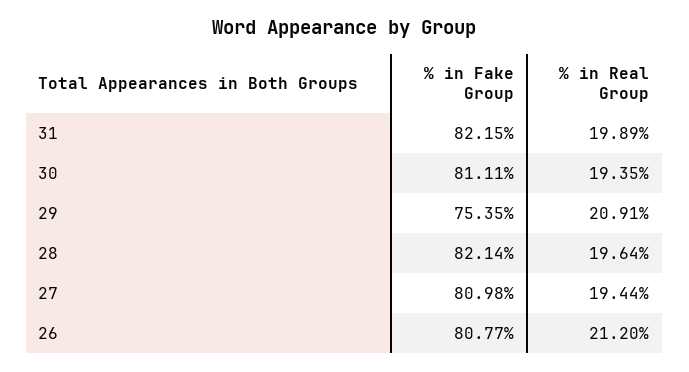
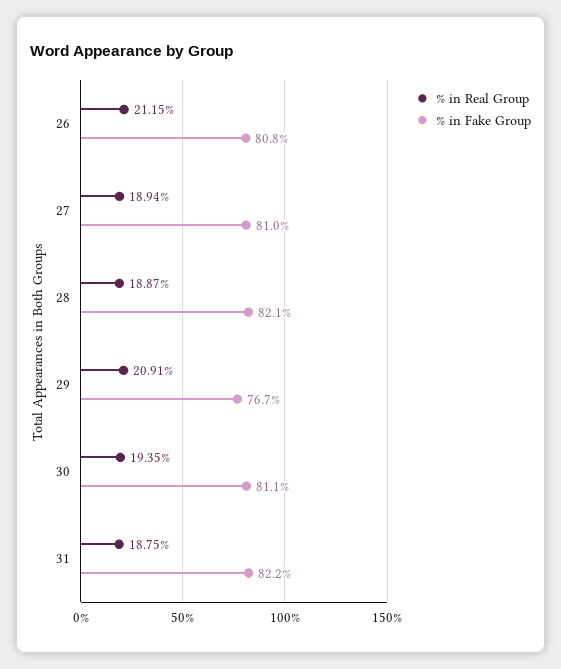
  {
    "% in Fake Group": {
      "31": 82.15,
      "30": 81.11,
-     "29": 75.35,
+     "29": 76.7,
      "28": 82.14,
      "27": 80.98,
      "26": 80.77
    },
    "% in Real Group": {
-     "31": 19.89,
+     "31": 18.75,
      "30": 19.35,
      "29": 20.91,
-     "28": 19.64,
+     "28": 18.87,
-     "27": 19.44,
+     "27": 18.94,
-     "26": 21.2
+     "26": 21.15
    }
  }

